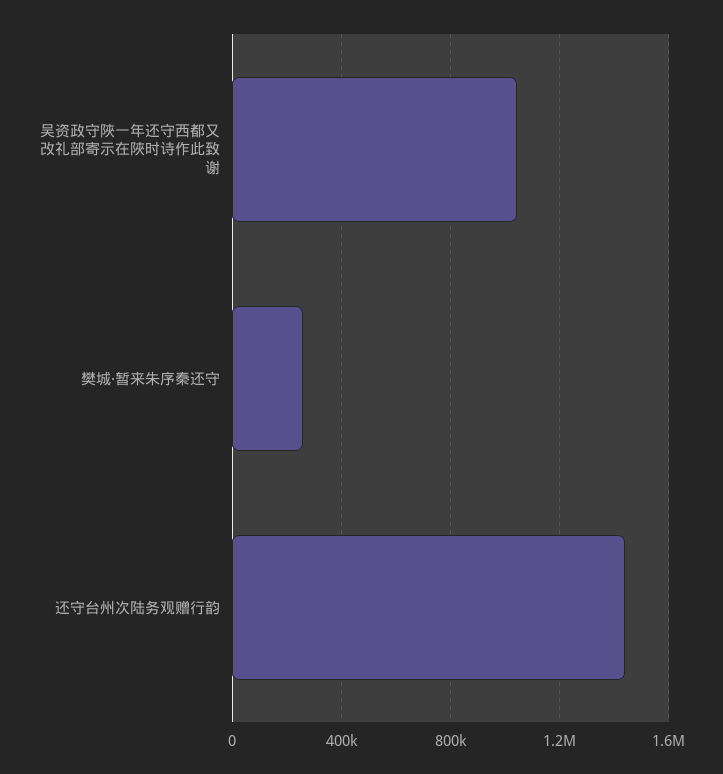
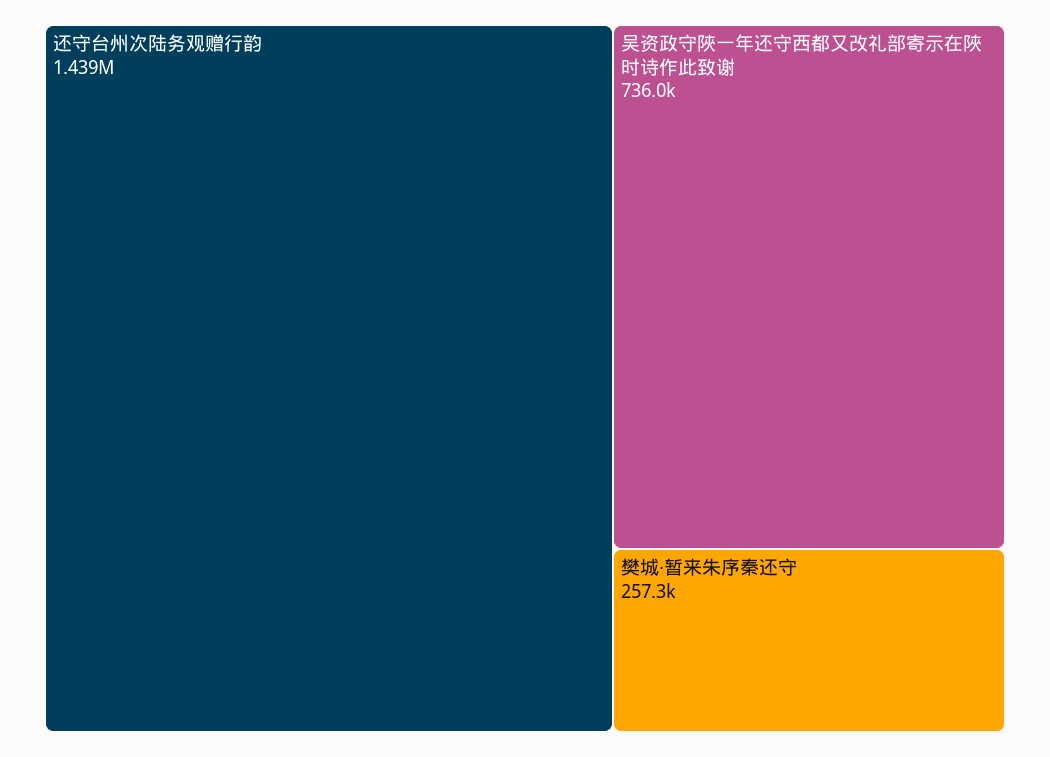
  {
-   "吴资政守陜一年还守西都又改礼部寄示在陜时诗作此致谢": 1050000,
+   "吴资政守陜一年还守西都又改礼部寄示在陜时诗作此致谢": 736000,
    "樊城·暂来朱序秦还守": 257300,
    "还守台州次陆务观赠行韵": 1439000
  }

